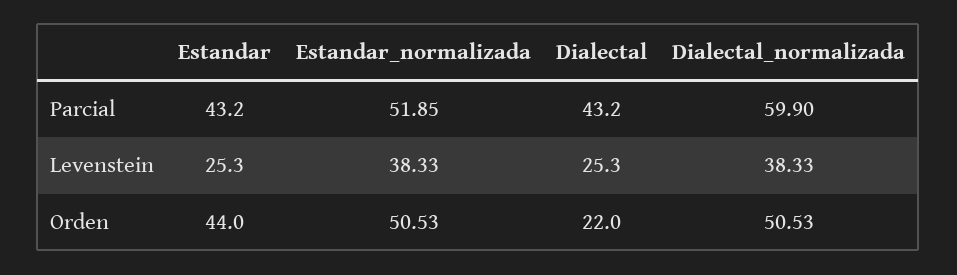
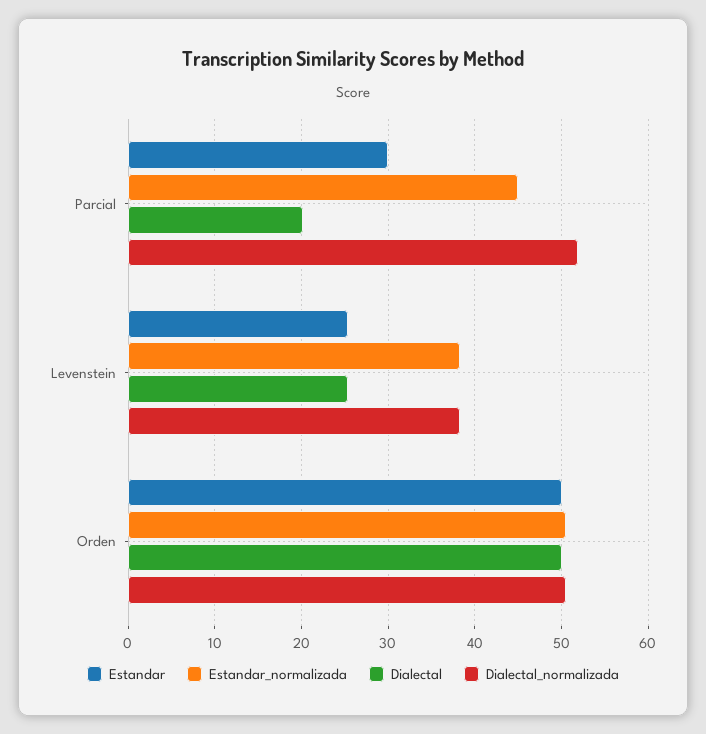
  {
    "Estandar": {
-     "Parcial": 43.2,
+     "Parcial": 30,
      "Levenstein": 25.3,
-     "Orden": 44
+     "Orden": 50
    },
    "Estandar_normalizada": {
-     "Parcial": 51.85,
+     "Parcial": 45,
      "Levenstein": 38.33,
      "Orden": 50.53
    },
    "Dialectal": {
-     "Parcial": 43.2,
+     "Parcial": 20,
      "Levenstein": 25.3,
-     "Orden": 22
+     "Orden": 50
    },
    "Dialectal_normalizada": {
-     "Parcial": 59.9,
+     "Parcial": 52,
      "Levenstein": 38.33,
      "Orden": 50.53
    }
  }

